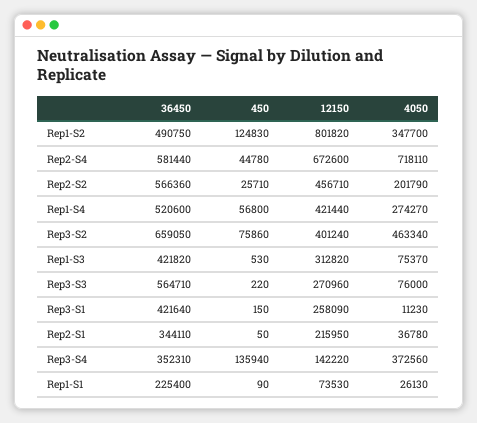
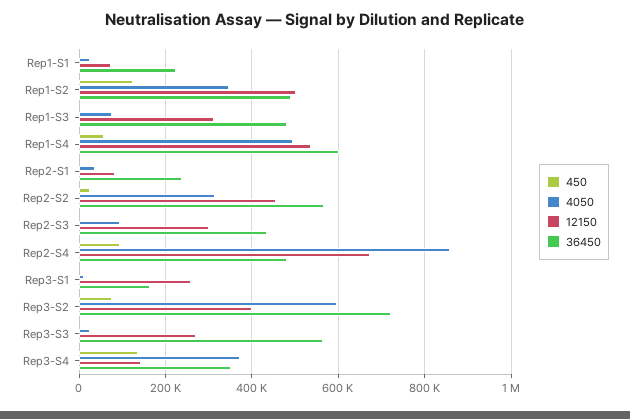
  {
    "36450": {
      "Rep1-S2": 490750,
-     "Rep2-S4": 581440,
+     "Rep2-S4": 480000,
      "Rep2-S2": 566360,
-     "Rep1-S4": 520600,
+     "Rep1-S4": 600000,
-     "Rep3-S2": 659050,
+     "Rep3-S2": 720000,
-     "Rep1-S3": 421820,
+     "Rep1-S3": 480000,
      "Rep3-S3": 564710,
-     "Rep3-S1": 421640,
+     "Rep3-S1": 160000,
-     "Rep2-S1": 344110,
+     "Rep2-S1": 240000,
      "Rep3-S4": 352310,
-     "Rep1-S1": 225400
+     "Rep1-S1": 225400,
+     "Rep2-S3": 440000
    },
    "450": {
      "Rep1-S2": 124830,
-     "Rep2-S4": 44780,
+     "Rep2-S4": 100000,
      "Rep2-S2": 25710,
      "Rep1-S4": 56800,
      "Rep3-S2": 75860,
      "Rep1-S3": 530,
      "Rep3-S3": 220,
      "Rep3-S1": 150,
      "Rep2-S1": 50,
      "Rep3-S4": 135940,
-     "Rep1-S1": 90
+     "Rep1-S1": 90,
+     "Rep2-S3": 0
    },
    "12150": {
-     "Rep1-S2": 801820,
+     "Rep1-S2": 500000,
      "Rep2-S4": 672600,
      "Rep2-S2": 456710,
-     "Rep1-S4": 421440,
+     "Rep1-S4": 540000,
      "Rep3-S2": 401240,
      "Rep1-S3": 312820,
      "Rep3-S3": 270960,
      "Rep3-S1": 258090,
-     "Rep2-S1": 215950,
+     "Rep2-S1": 80000,
      "Rep3-S4": 142220,
-     "Rep1-S1": 73530
+     "Rep1-S1": 73530,
+     "Rep2-S3": 300000
    },
    "4050": {
      "Rep1-S2": 347700,
-     "Rep2-S4": 718110,
+     "Rep2-S4": 860000,
-     "Rep2-S2": 201790,
+     "Rep2-S2": 320000,
-     "Rep1-S4": 274270,
+     "Rep1-S4": 500000,
-     "Rep3-S2": 463340,
+     "Rep3-S2": 600000,
      "Rep1-S3": 75370,
-     "Rep3-S3": 76000,
+     "Rep3-S3": 20000,
      "Rep3-S1": 11230,
      "Rep2-S1": 36780,
      "Rep3-S4": 372560,
-     "Rep1-S1": 26130
+     "Rep1-S1": 26130,
+     "Rep2-S3": 100000
    }
  }

